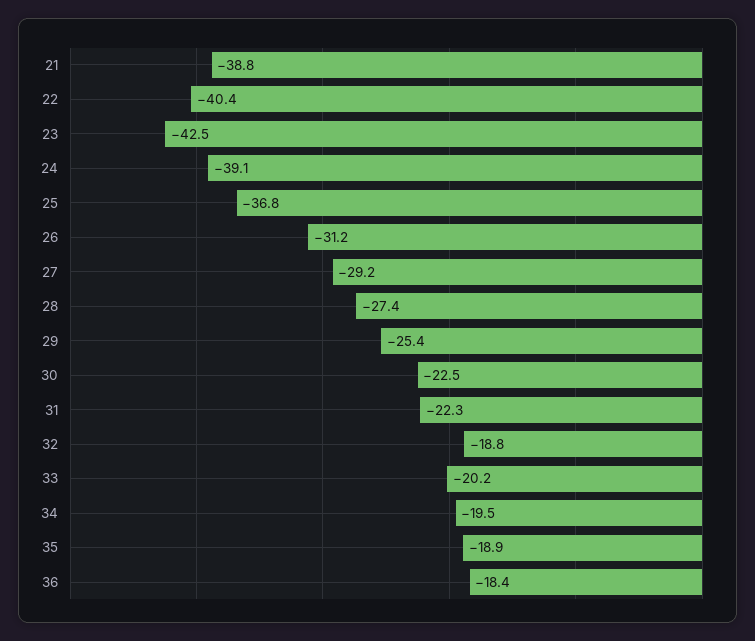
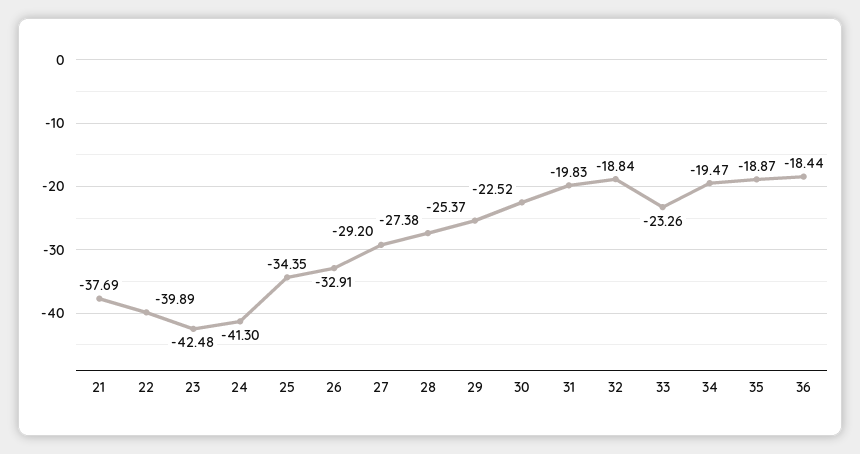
  {
-   "21": -38.8,
+   "21": -37.69,
-   "22": -40.4,
+   "22": -39.89,
    "23": -42.48,
-   "24": -39.1,
+   "24": -41.3,
-   "25": -36.8,
+   "25": -34.35,
-   "26": -31.2,
+   "26": -32.91,
    "27": -29.2,
    "28": -27.38,
    "29": -25.37,
    "30": -22.52,
-   "31": -22.3,
+   "31": -19.83,
    "32": -18.84,
-   "33": -20.2,
+   "33": -23.26,
    "34": -19.47,
    "35": -18.87,
    "36": -18.44
  }

